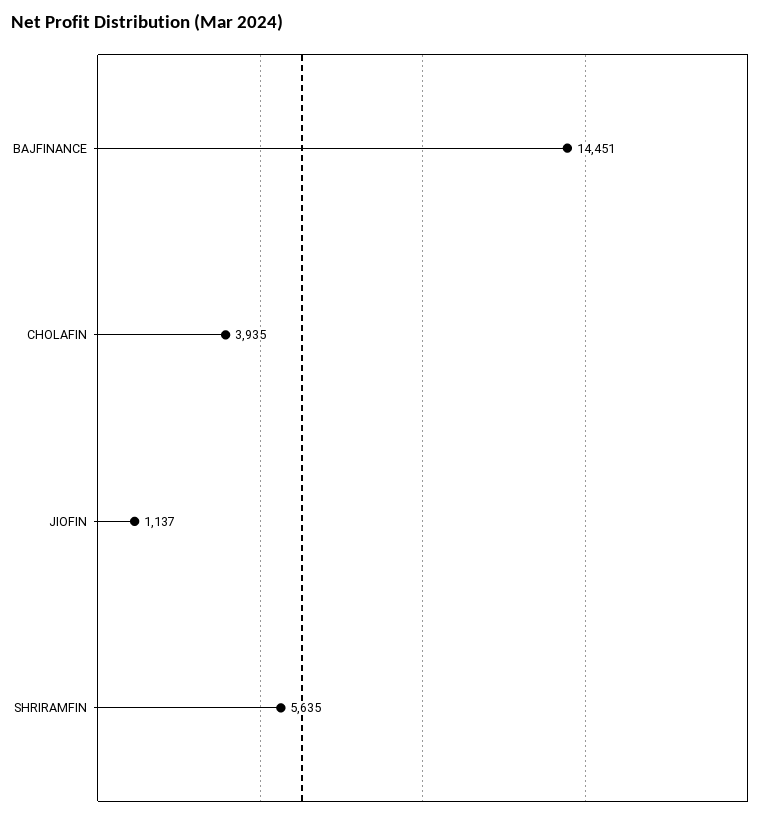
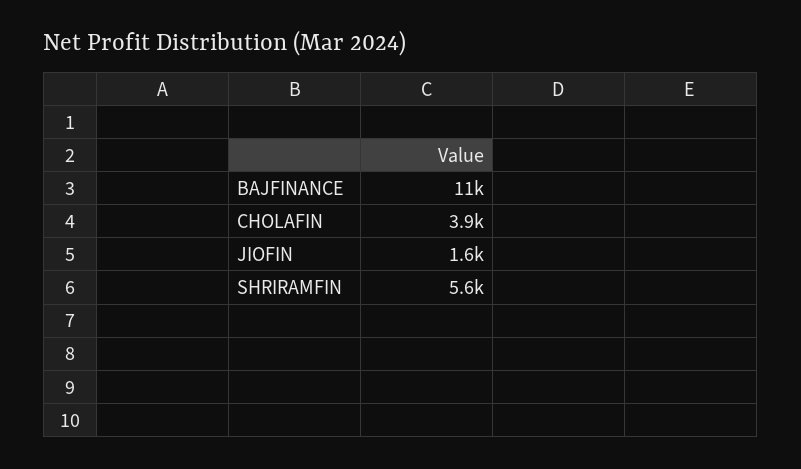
  {
-   "BAJFINANCE": 14451,
+   "BAJFINANCE": 11000,
    "CHOLAFIN": 3935,
-   "JIOFIN": 1137,
+   "JIOFIN": 1600,
    "SHRIRAMFIN": 5635
  }

